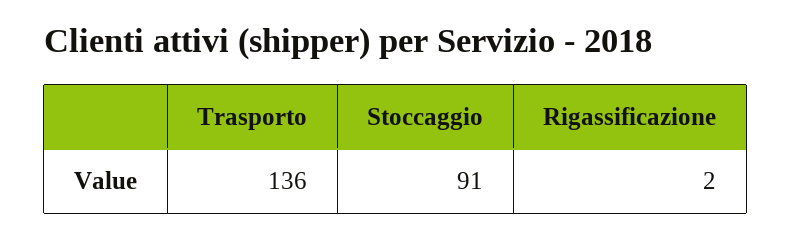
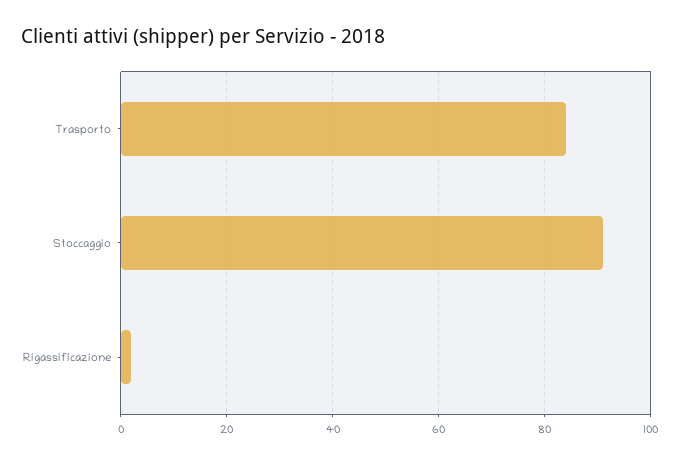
  {
-   "Trasporto": 136,
+   "Trasporto": 85,
    "Stoccaggio": 91,
    "Rigassificazione": 2
  }

